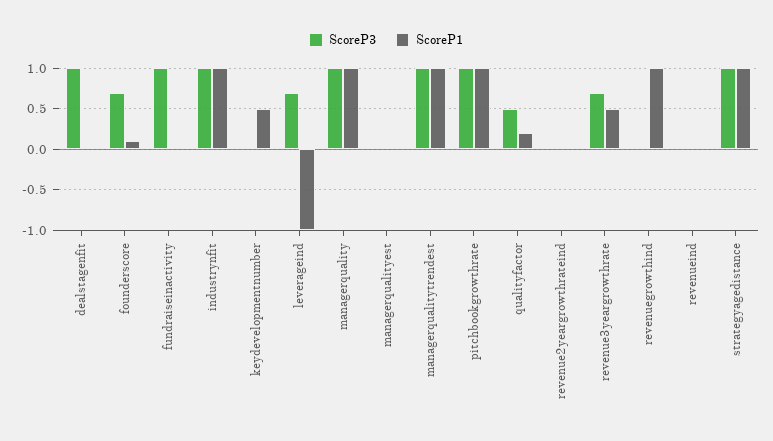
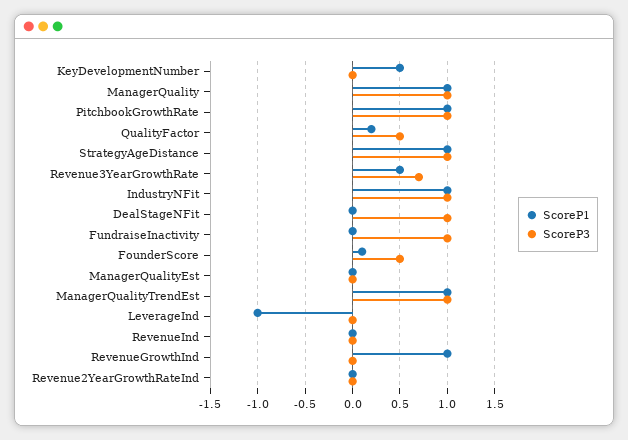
  {
    "ScoreP3": {
      "dealstagenfit": 1,
-     "founderscore": 0.7,
+     "founderscore": 0.5,
      "fundraiseinactivity": 1,
      "industrynfit": 1,
      "keydevelopmentnumber": 0,
-     "leverageind": 0.7,
+     "leverageind": 0,
      "managerquality": 1,
      "managerqualityest": 0,
      "managerqualitytrendest": 1,
      "pitchbookgrowthrate": 1,
      "qualityfactor": 0.5,
      "revenue2yeargrowthrateind": 0,
      "revenue3yeargrowthrate": 0.7,
      "revenuegrowthind": 0,
      "revenueind": 0,
      "strategyagedistance": 1
    },
    "ScoreP1": {
      "dealstagenfit": 0,
      "founderscore": 0.1,
      "fundraiseinactivity": 0,
      "industrynfit": 1,
      "keydevelopmentnumber": 0.5,
      "leverageind": -1,
      "managerquality": 1,
      "managerqualityest": 0,
      "managerqualitytrendest": 1,
      "pitchbookgrowthrate": 1,
      "qualityfactor": 0.2,
      "revenue2yeargrowthrateind": 0,
      "revenue3yeargrowthrate": 0.5,
      "revenuegrowthind": 1,
      "revenueind": 0,
      "strategyagedistance": 1
    }
  }

